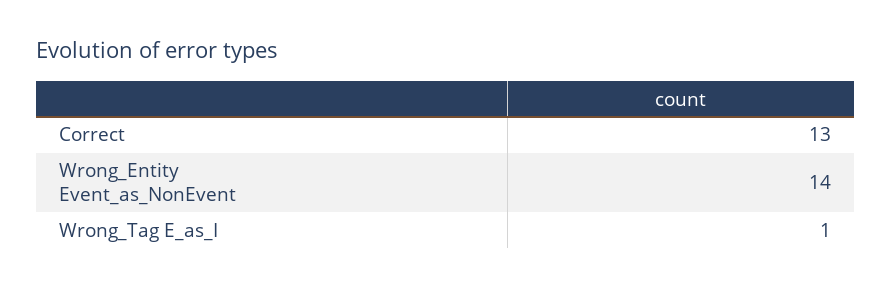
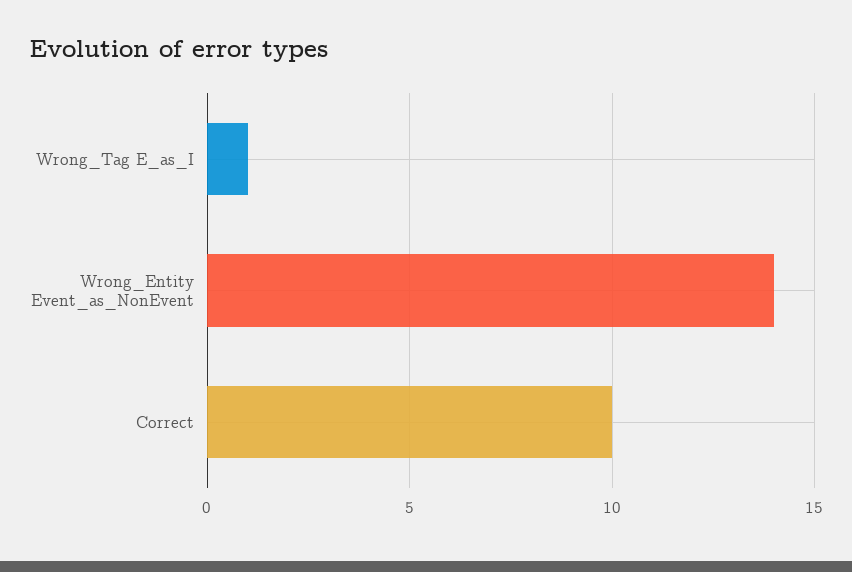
  {
-   "Correct": 13,
+   "Correct": 10,
    "Wrong_Entity Event_as_NonEvent": 14,
    "Wrong_Tag E_as_I": 1
  }

